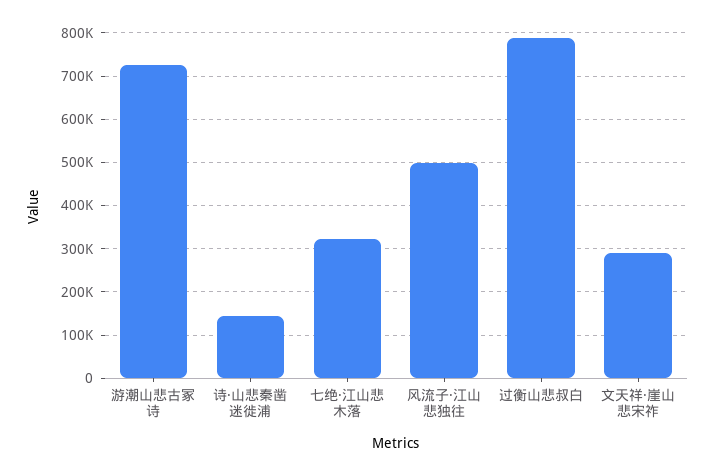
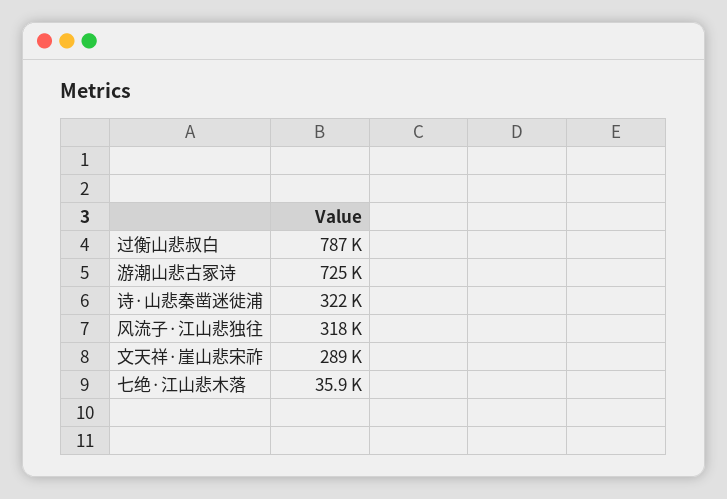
  {
    "游潮山悲古冢诗": 725000,
-   "诗·山悲秦凿迷徙浦": 140000,
+   "诗·山悲秦凿迷徙浦": 322000,
-   "七绝·江山悲木落": 320000,
+   "七绝·江山悲木落": 35900,
-   "风流子·江山悲独往": 500000,
+   "风流子·江山悲独往": 318000,
    "过衡山悲叔白": 787000,
    "文天祥·崖山悲宋祚": 289000
  }

